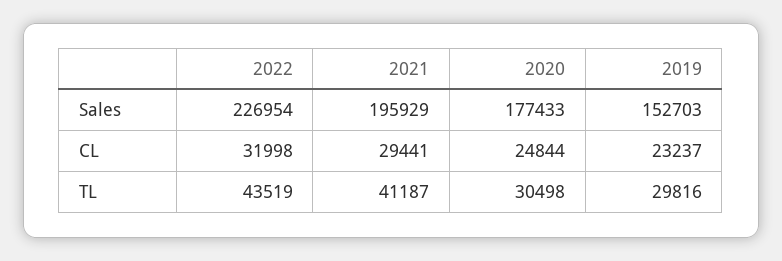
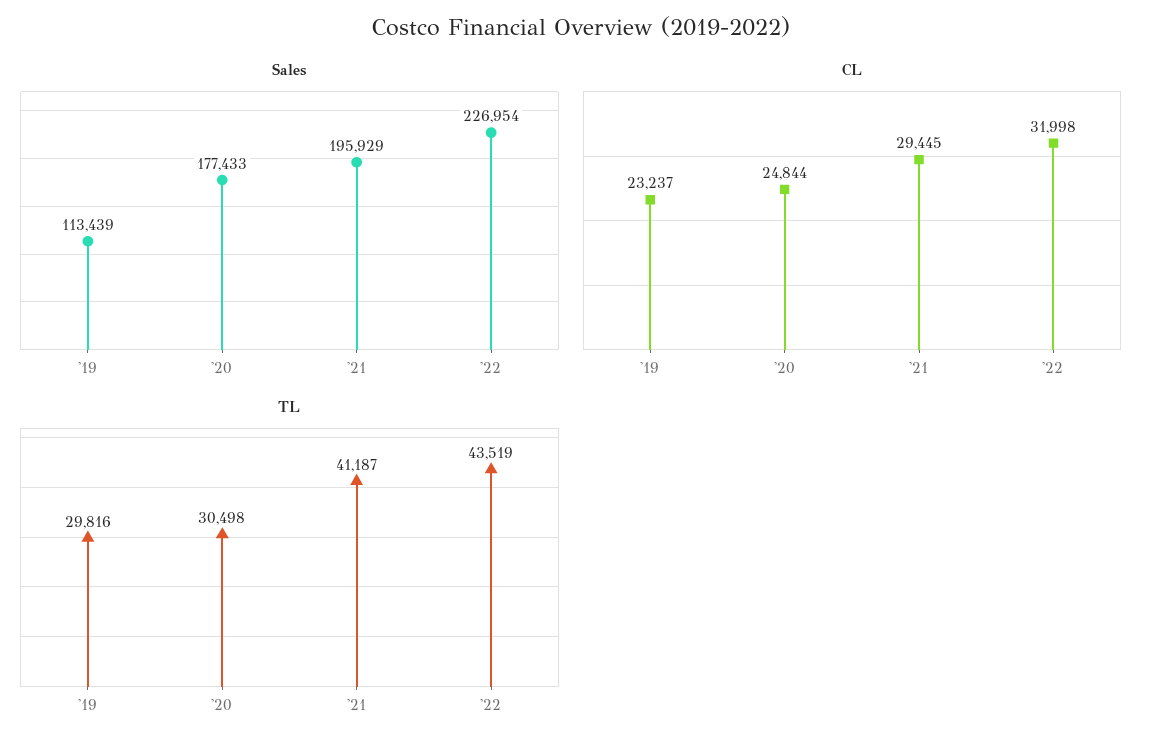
  {
    "Sales": {
      "2022": 226954,
      "2021": 195929,
      "2020": 177433,
-     "2019": 152703
+     "2019": 113439
    },
    "CL": {
      "2022": 31998,
-     "2021": 29441,
+     "2021": 29445,
      "2020": 24844,
      "2019": 23237
    },
    "TL": {
      "2022": 43519,
      "2021": 41187,
      "2020": 30498,
      "2019": 29816
    }
  }

